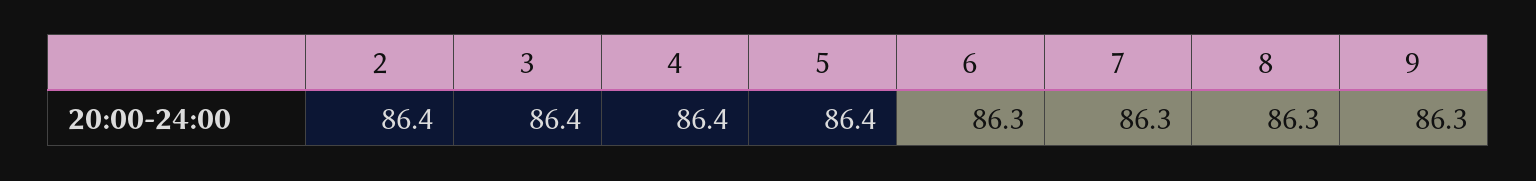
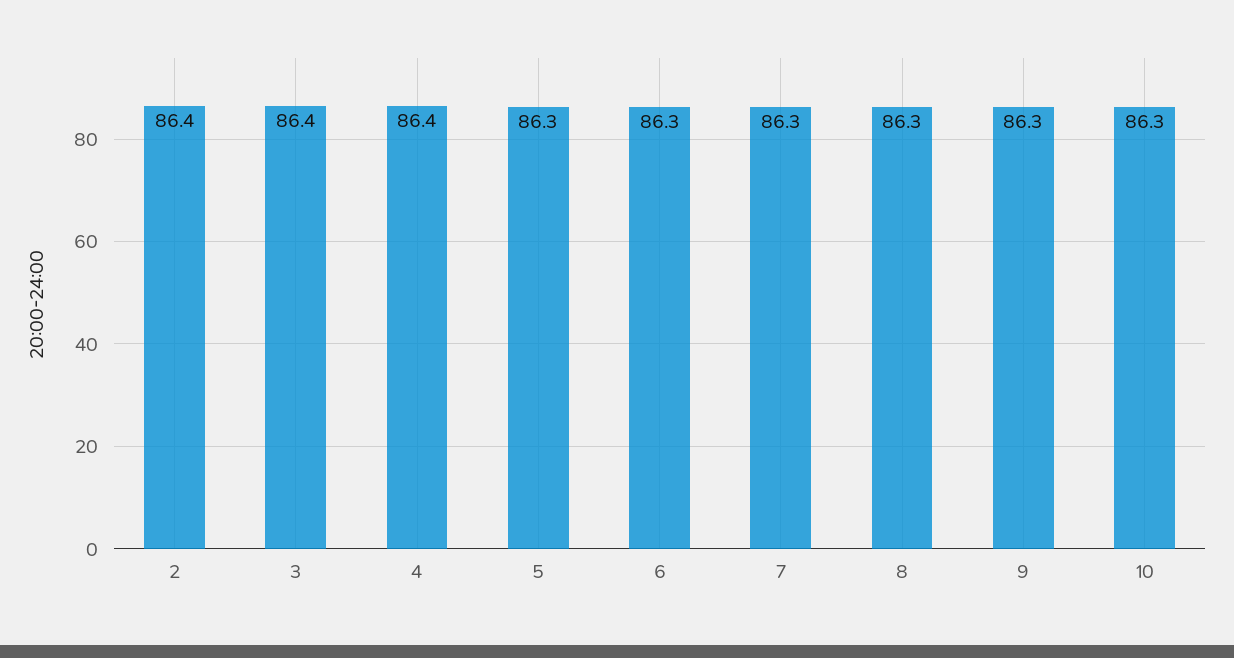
  {
    "2": 86.4,
    "3": 86.4,
    "4": 86.4,
-   "5": 86.4,
+   "5": 86.3,
    "6": 86.3,
    "7": 86.3,
    "8": 86.3,
-   "9": 86.3
+   "9": 86.3,
+   "10": 86.3
  }

